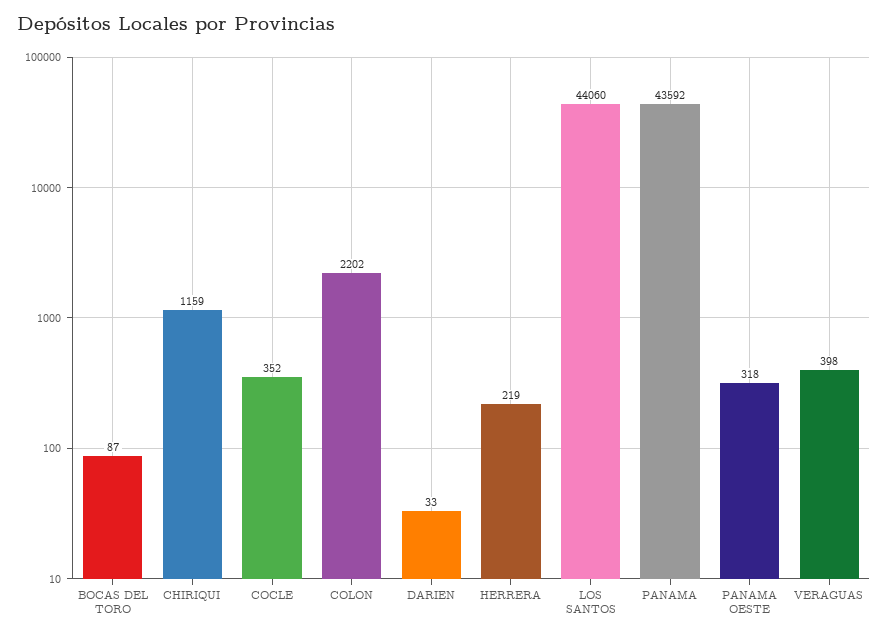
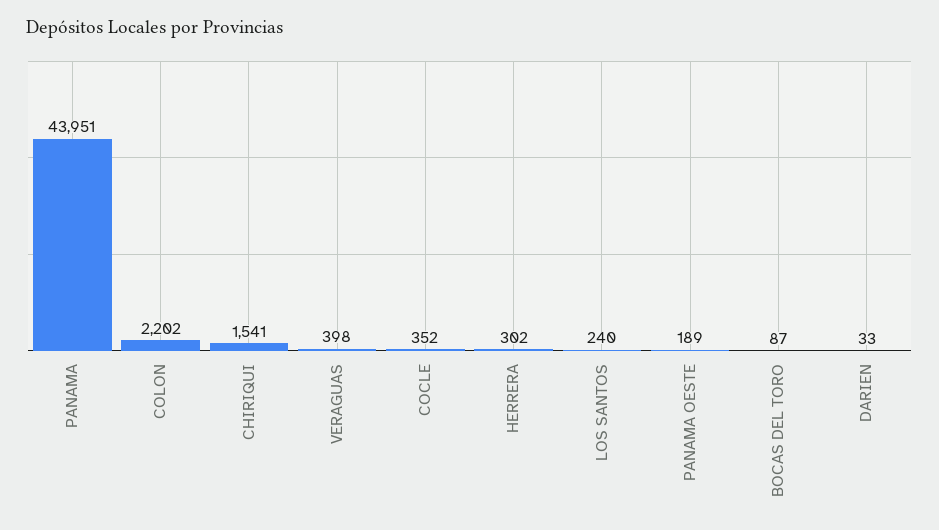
  {
    "BOCAS DEL TORO": 87,
-   "CHIRIQUI": 1159,
+   "CHIRIQUI": 1541,
    "COCLE": 352,
    "COLON": 2202,
    "DARIEN": 33,
-   "HERRERA": 219,
+   "HERRERA": 302,
-   "LOS SANTOS": 44060,
+   "LOS SANTOS": 240,
-   "PANAMA": 43592,
+   "PANAMA": 43951,
-   "PANAMA OESTE": 318,
+   "PANAMA OESTE": 189,
    "VERAGUAS": 398
  }

